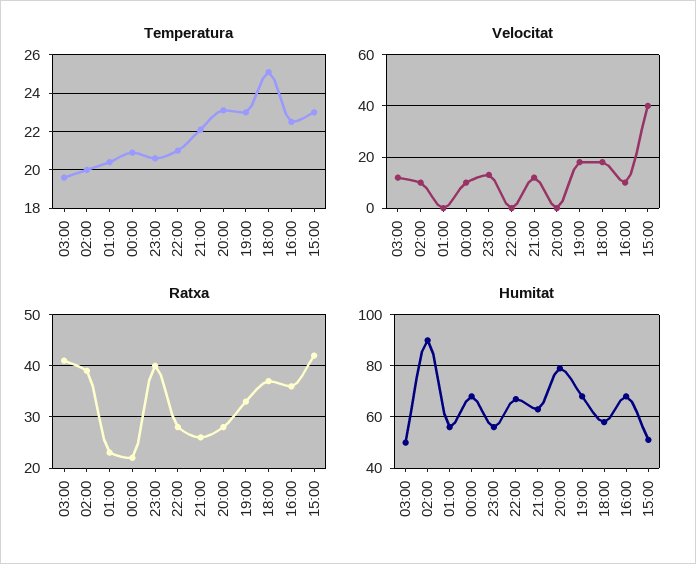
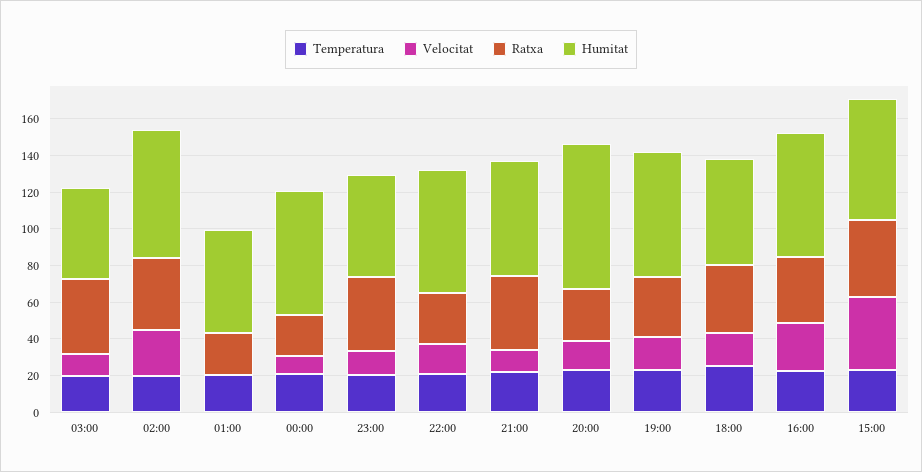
  {
    "Temperatura": {
      "03:00": 19.5,
      "02:00": 20,
      "01:00": 20.5,
      "00:00": 21,
      "23:00": 20.5,
      "22:00": 21,
      "21:00": 22,
      "20:00": 23,
      "19:00": 23,
      "18:00": 25,
      "16:00": 22.5,
      "15:00": 23
    },
    "Velocitat": {
      "03:00": 10,
-     "02:00": 10,
+     "02:00": 25,
      "01:00": 0,
      "00:00": 10,
      "23:00": 15,
-     "22:00": 0,
+     "22:00": 15,
      "21:00": 10,
-     "20:00": 0,
+     "20:00": 15,
      "19:00": 20,
      "18:00": 20,
-     "16:00": 10,
+     "16:00": 25,
      "15:00": 40
    },
    "Ratxa": {
      "03:00": 40,
      "02:00": 40,
      "01:00": 25,
      "00:00": 20,
      "23:00": 40,
      "22:00": 30,
-     "21:00": 25,
+     "21:00": 40,
      "20:00": 30,
      "19:00": 35,
      "18:00": 35,
      "16:00": 35,
      "15:00": 40
    },
    "Humitat": {
      "03:00": 50,
-     "02:00": 90,
+     "02:00": 70,
      "01:00": 55,
      "00:00": 70,
      "23:00": 55,
      "22:00": 65,
      "21:00": 65,
      "20:00": 80,
      "19:00": 70,
      "18:00": 60,
      "16:00": 70,
-     "15:00": 50
+     "15:00": 65
    }
  }

